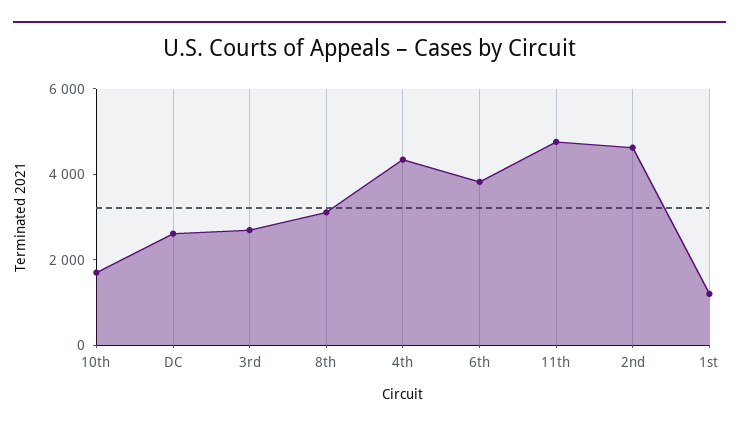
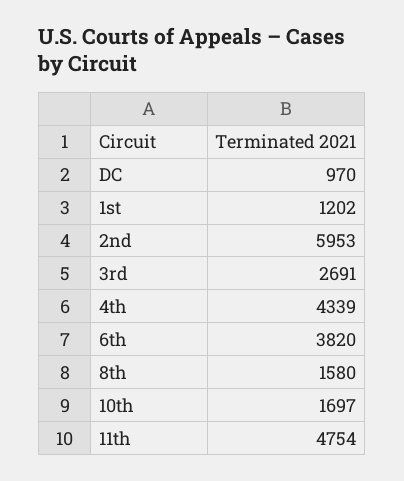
  {
    "10th": 1697,
-   "DC": 2500,
+   "DC": 970,
    "3rd": 2691,
-   "8th": 3000,
+   "8th": 1580,
    "4th": 4339,
    "6th": 3820,
    "11th": 4754,
-   "2nd": 4500,
+   "2nd": 5953,
    "1st": 1202
  }

